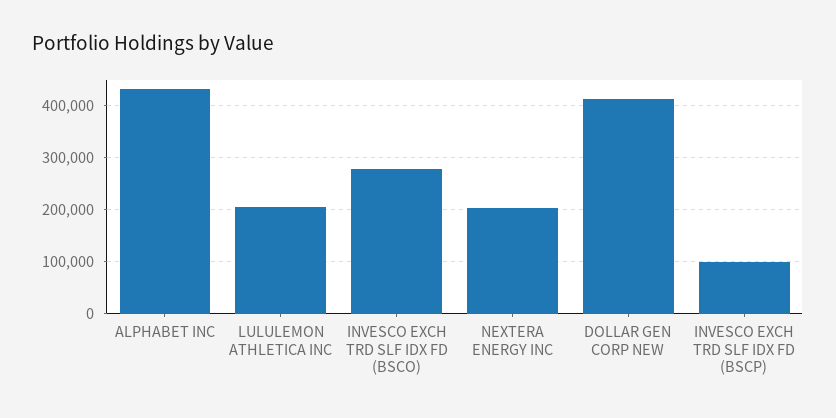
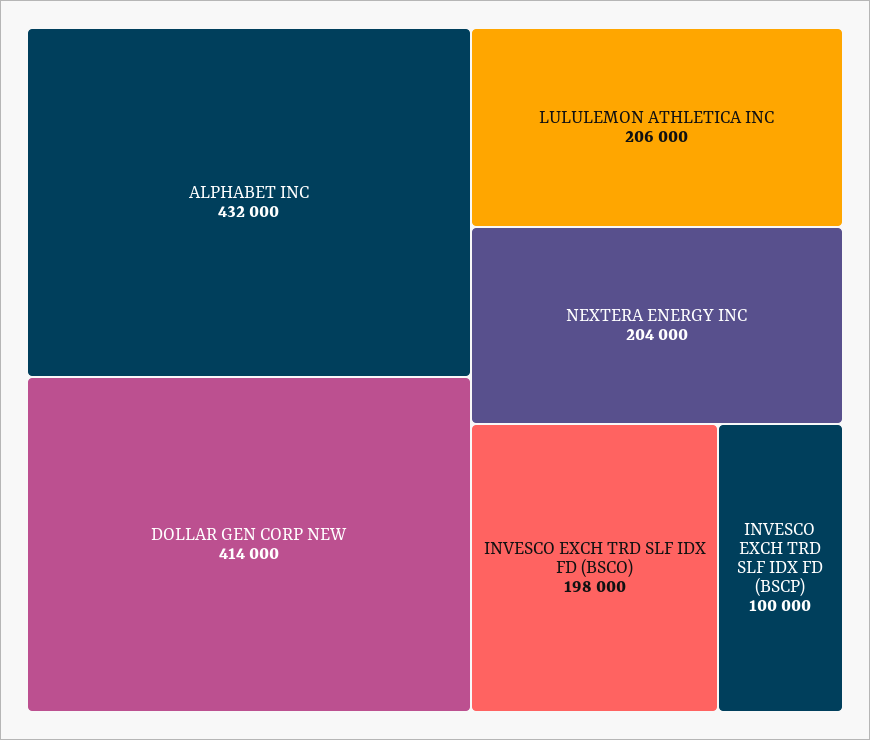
  {
    "ALPHABET INC": 432000,
    "LULULEMON ATHLETICA INC": 206000,
-   "INVESCO EXCH TRD SLF IDX FD (BSCO)": 280000,
+   "INVESCO EXCH TRD SLF IDX FD (BSCO)": 198000,
    "NEXTERA ENERGY INC": 204000,
    "DOLLAR GEN CORP NEW": 414000,
    "INVESCO EXCH TRD SLF IDX FD (BSCP)": 100000
  }

